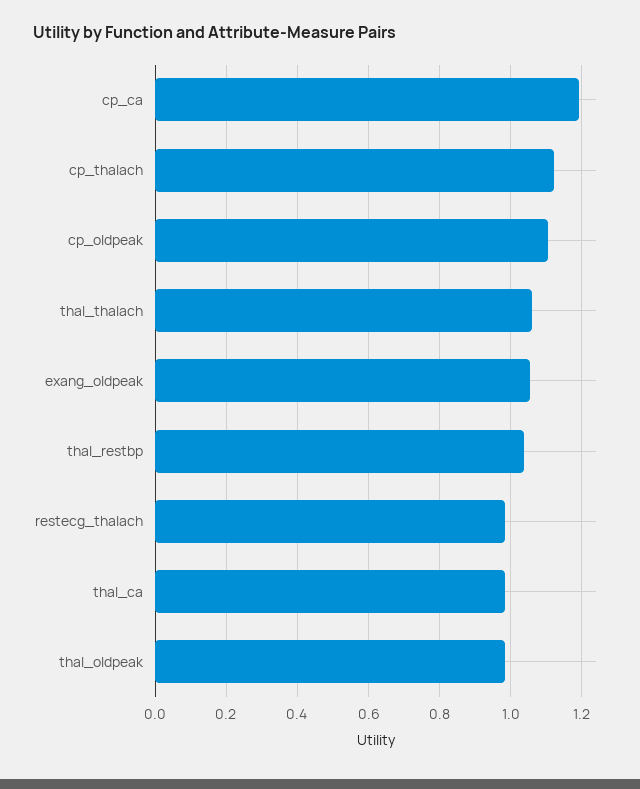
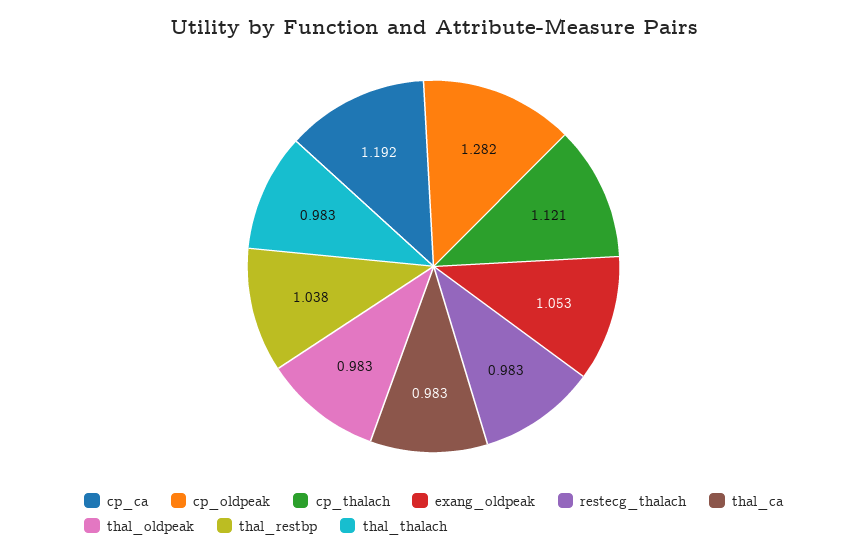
  {
    "cp_ca": 1.192,
    "cp_thalach": 1.121,
-   "cp_oldpeak": 1.1,
+   "cp_oldpeak": 1.282,
-   "thal_thalach": 1.06,
+   "thal_thalach": 0.983,
    "exang_oldpeak": 1.053,
    "thal_restbp": 1.038,
    "restecg_thalach": 0.983,
    "thal_ca": 0.983,
    "thal_oldpeak": 0.983
  }

